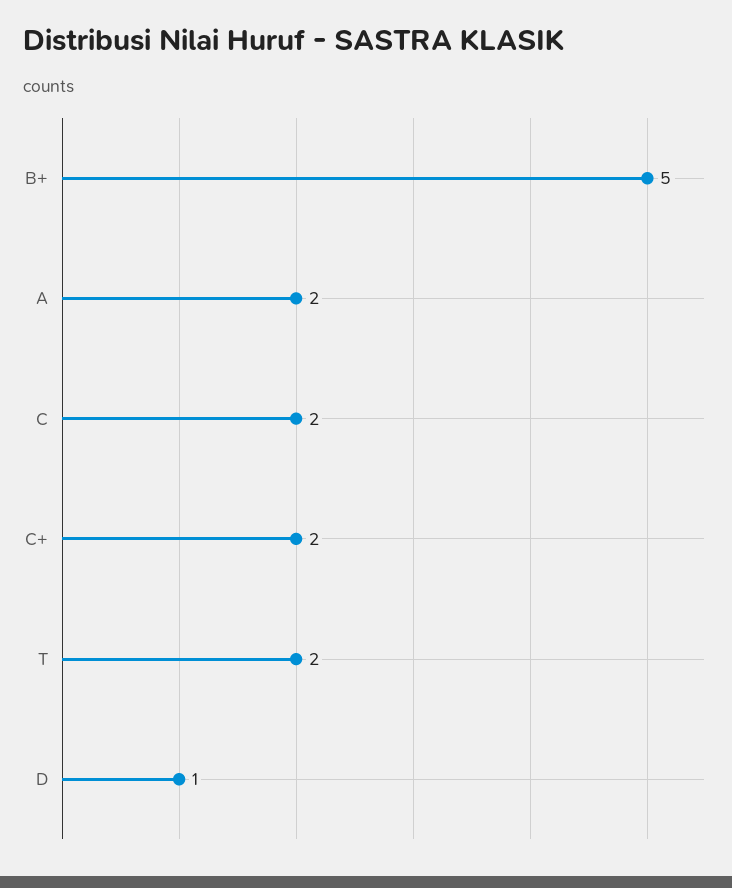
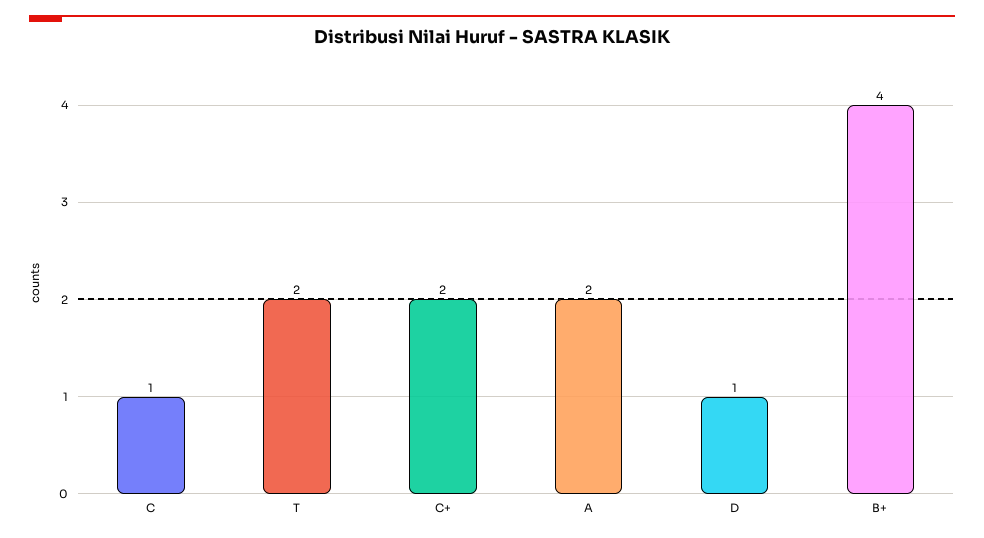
  {
-   "B+": 5,
+   "B+": 4,
    "A": 2,
-   "C": 2,
+   "C": 1,
    "C+": 2,
    "T": 2,
    "D": 1
  }

